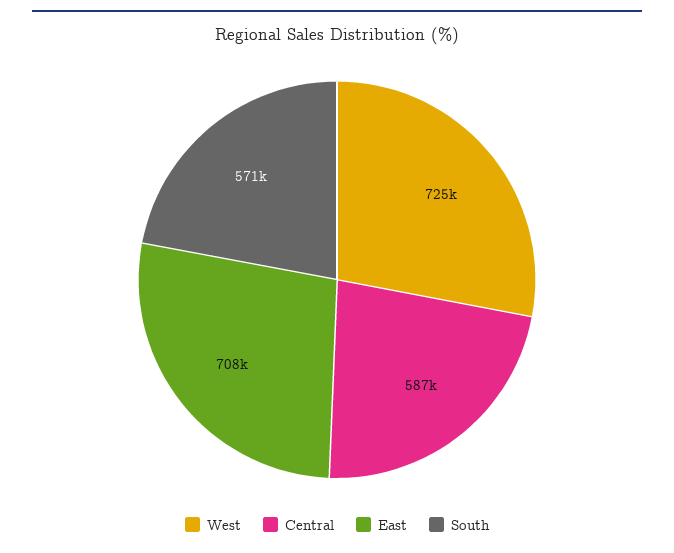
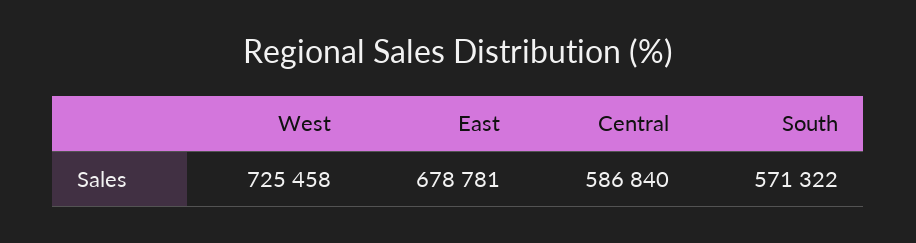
  {
    "West": 725458,
    "Central": 586840,
-   "East": 708000,
+   "East": 678781,
    "South": 571322
  }

